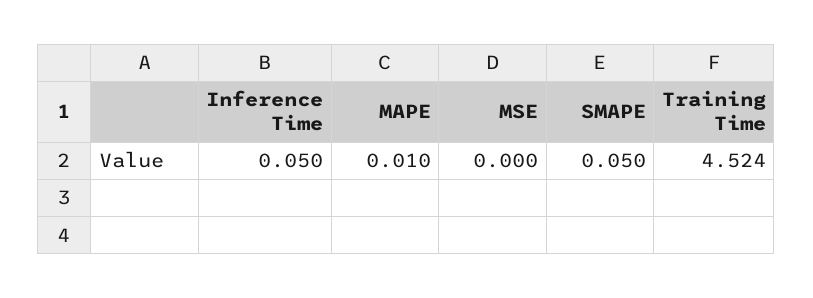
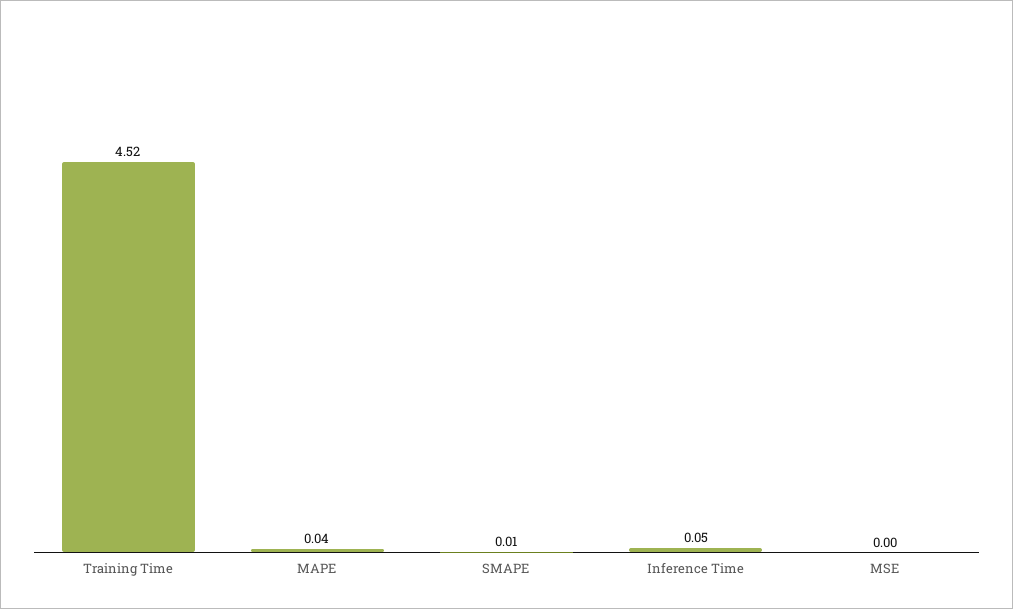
  {
    "Inference Time": 0.05,
-   "MAPE": 0.01,
+   "MAPE": 0.04,
    "MSE": 0,
-   "SMAPE": 0.05,
+   "SMAPE": 0.01,
    "Training Time": 4.524
  }

